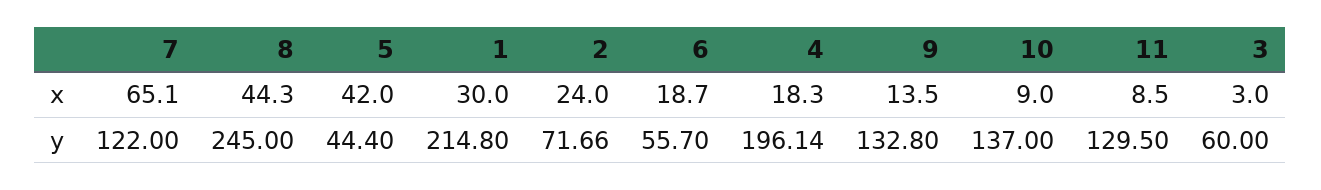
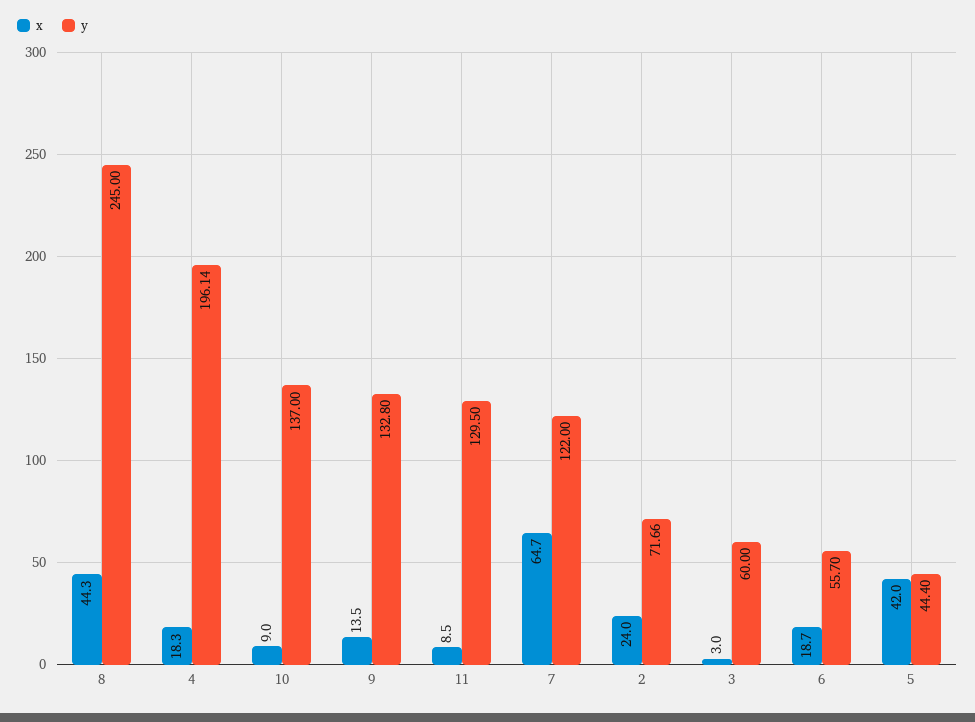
  {
    "x": {
-     "7": 65.1,
+     "7": 64.7,
      "8": 44.3,
      "5": 42,
-     "1": 30,
      "2": 24,
      "6": 18.7,
      "4": 18.3,
      "9": 13.5,
      "10": 9,
      "11": 8.5,
      "3": 3
    },
    "y": {
      "7": 122,
      "8": 245,
      "5": 44.4,
-     "1": 214.8,
      "2": 71.66,
      "6": 55.7,
      "4": 196.14,
      "9": 132.8,
      "10": 137,
      "11": 129.5,
      "3": 60
    }
  }

